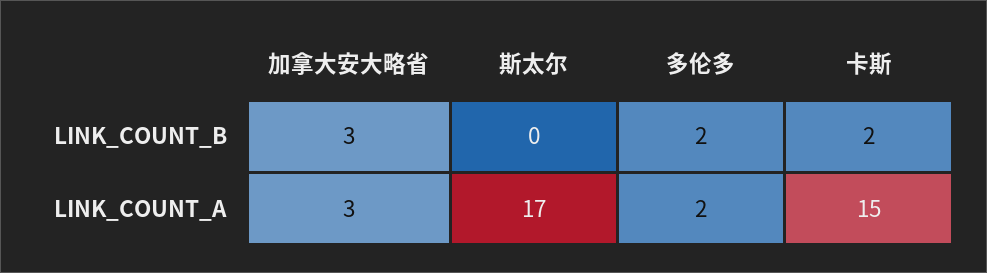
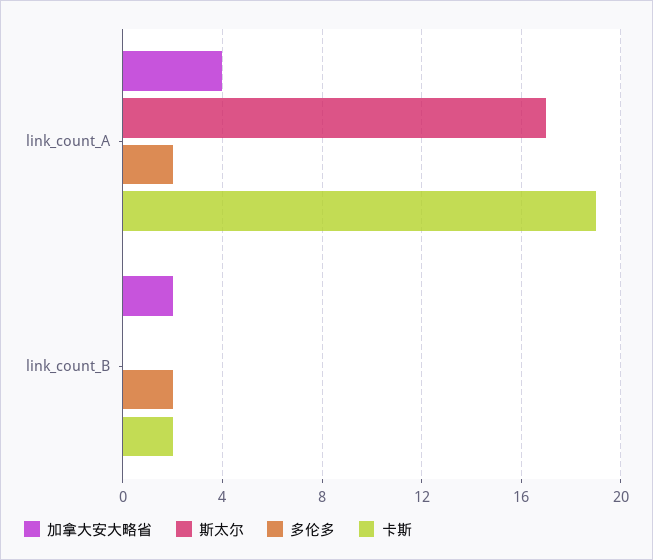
  {
    "加拿大安大略省": {
-     "LINK_COUNT_B": 3,
+     "LINK_COUNT_B": 2,
-     "LINK_COUNT_A": 3
+     "LINK_COUNT_A": 4
    },
    "斯太尔": {
      "LINK_COUNT_B": 0,
      "LINK_COUNT_A": 17
    },
    "多伦多": {
      "LINK_COUNT_B": 2,
      "LINK_COUNT_A": 2
    },
    "卡斯": {
      "LINK_COUNT_B": 2,
-     "LINK_COUNT_A": 15
+     "LINK_COUNT_A": 19
    }
  }

